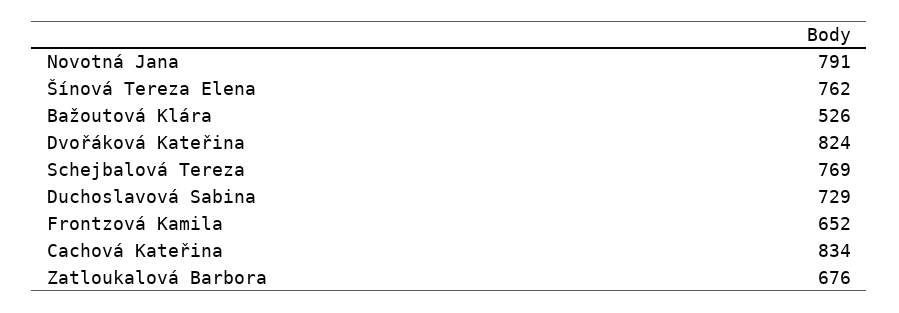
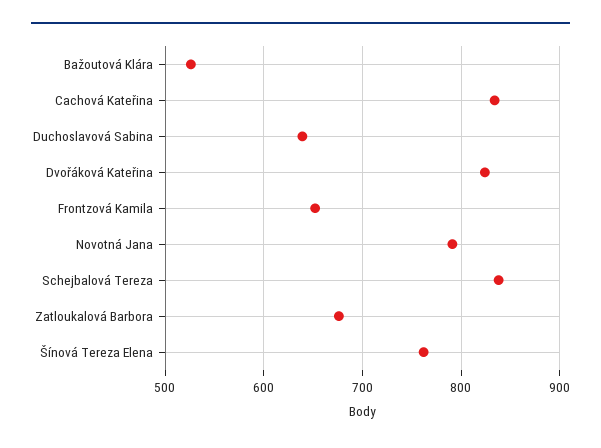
  {
    "Novotná Jana": 791,
    "Šínová Tereza Elena": 762,
    "Bažoutová Klára": 526,
    "Dvořáková Kateřina": 824,
-   "Schejbalová Tereza": 769,
+   "Schejbalová Tereza": 840,
-   "Duchoslavová Sabina": 729,
+   "Duchoslavová Sabina": 640,
    "Frontzová Kamila": 652,
    "Cachová Kateřina": 834,
    "Zatloukalová Barbora": 676
  }

